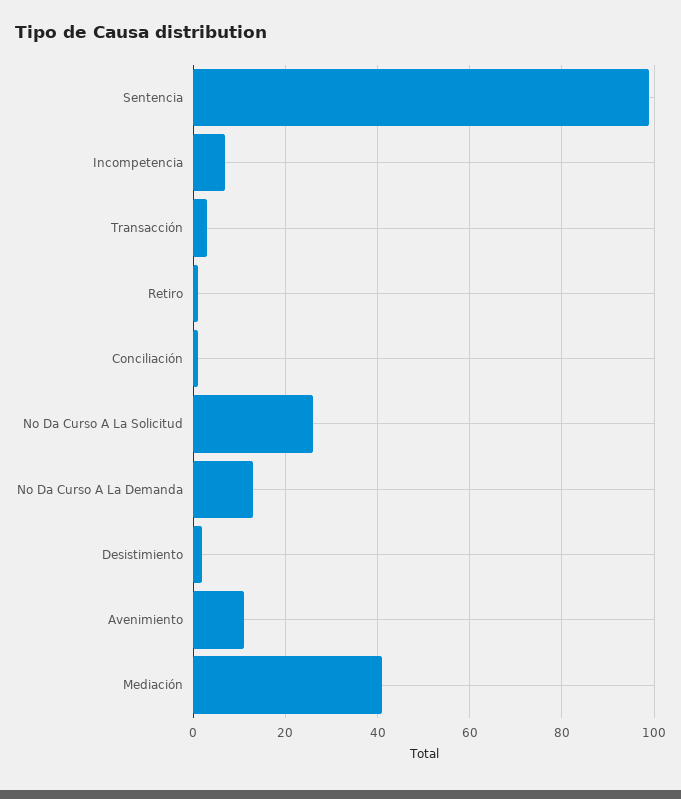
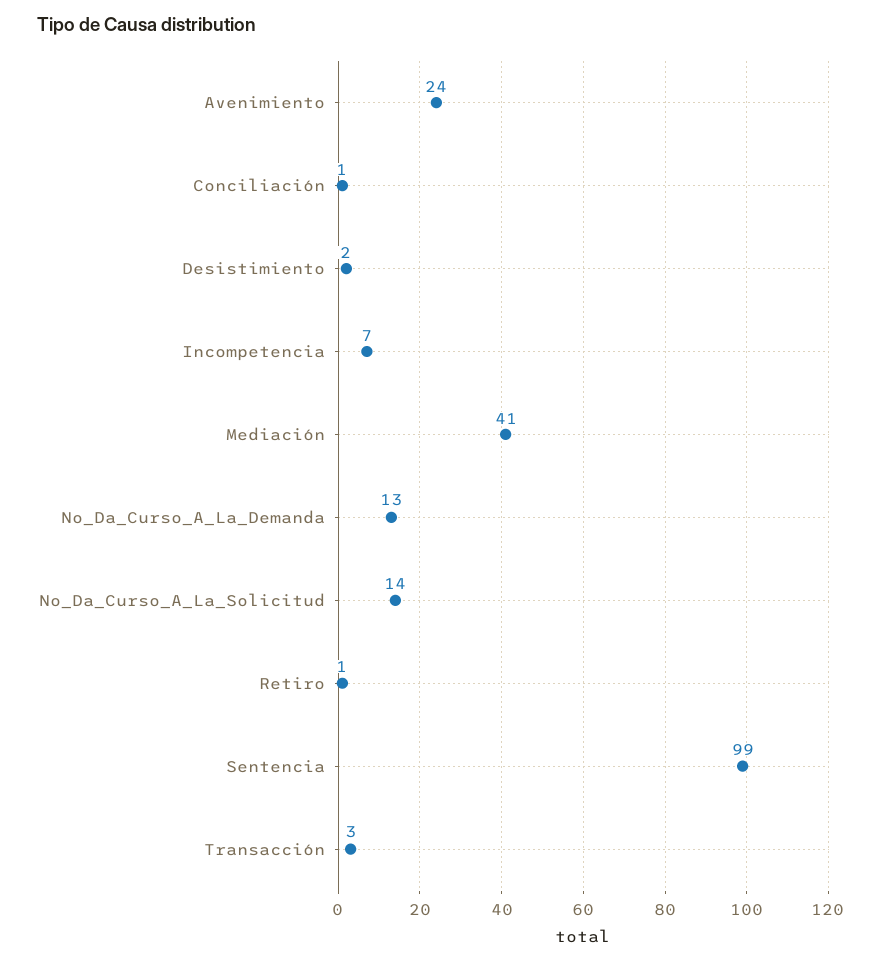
  {
    "Sentencia": 99,
    "Incompetencia": 7,
    "Transacción": 3,
    "Retiro": 1,
    "Conciliación": 1,
-   "No Da Curso A La Solicitud": 25,
+   "No Da Curso A La Solicitud": 14,
    "No Da Curso A La Demanda": 13,
    "Desistimiento": 2,
-   "Avenimiento": 10,
+   "Avenimiento": 24,
    "Mediación": 41
  }

